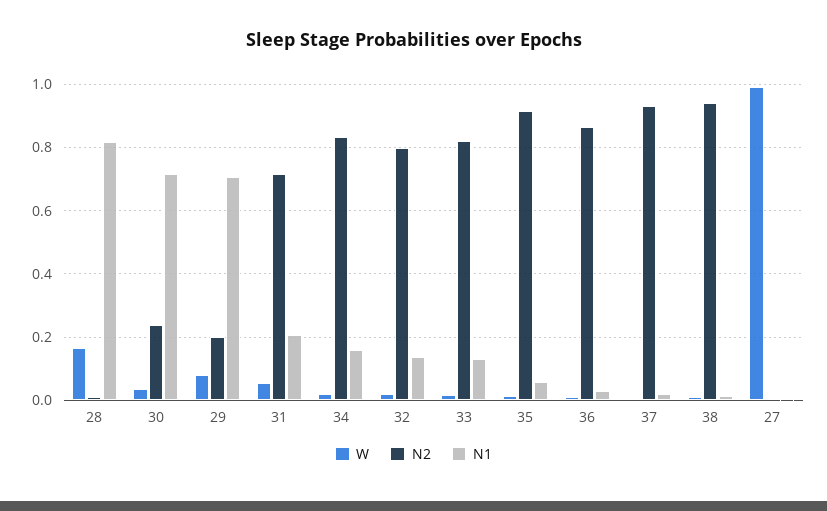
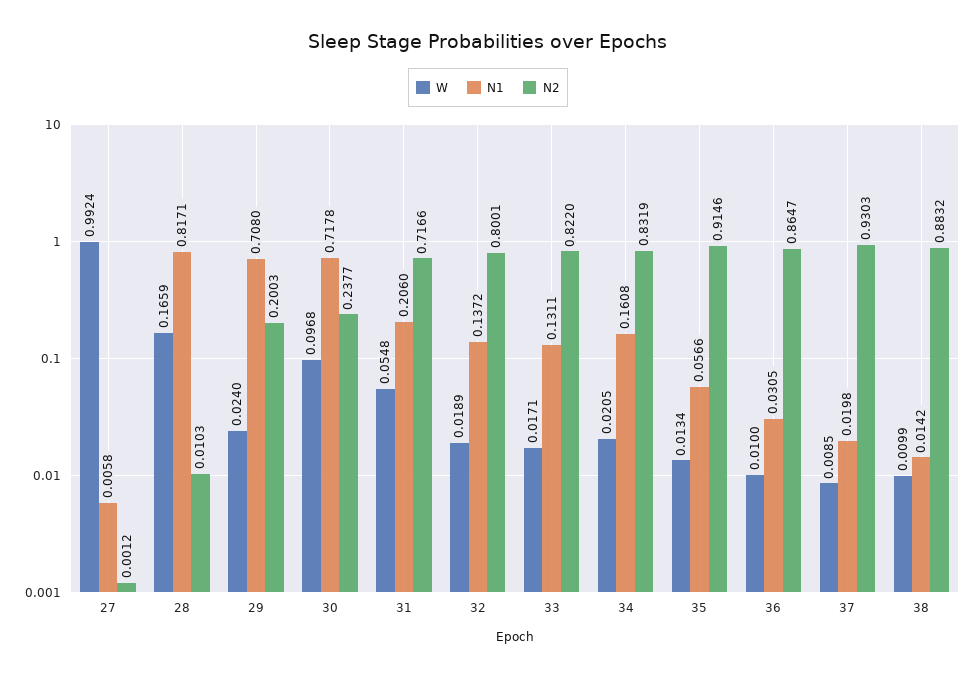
  {
    "W": {
      "28": 0.1659,
-     "30": 0.04,
+     "30": 0.0968,
-     "29": 0.08,
+     "29": 0.024,
      "31": 0.0548,
      "34": 0.0205,
      "32": 0.0189,
      "33": 0.0171,
      "35": 0.0134,
      "36": 0.01,
      "37": 0.0085,
      "38": 0.0099,
      "27": 0.9924
    },
    "N2": {
      "28": 0.0103,
      "30": 0.2377,
      "29": 0.2003,
      "31": 0.7166,
      "34": 0.8319,
      "32": 0.8001,
      "33": 0.822,
      "35": 0.9146,
      "36": 0.8647,
      "37": 0.9303,
-     "38": 0.94,
+     "38": 0.8832,
      "27": 0.0012
    },
    "N1": {
      "28": 0.8171,
      "30": 0.7178,
      "29": 0.708,
      "31": 0.206,
      "34": 0.1608,
      "32": 0.1372,
      "33": 0.1311,
      "35": 0.0566,
      "36": 0.0305,
      "37": 0.0198,
      "38": 0.0142,
      "27": 0.0058
    }
  }

